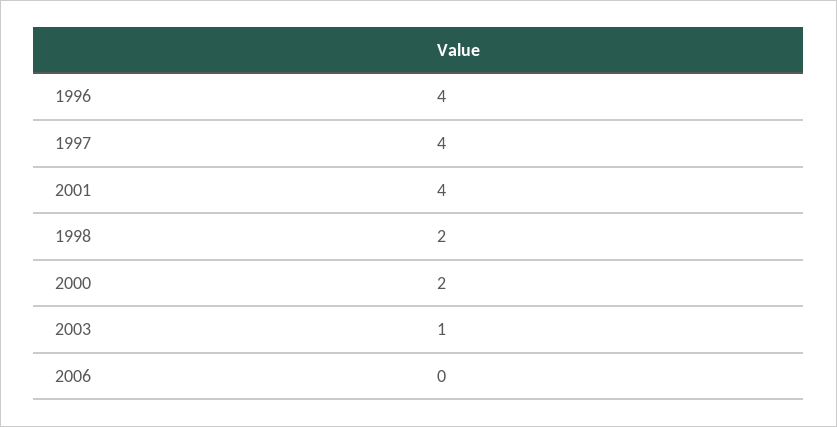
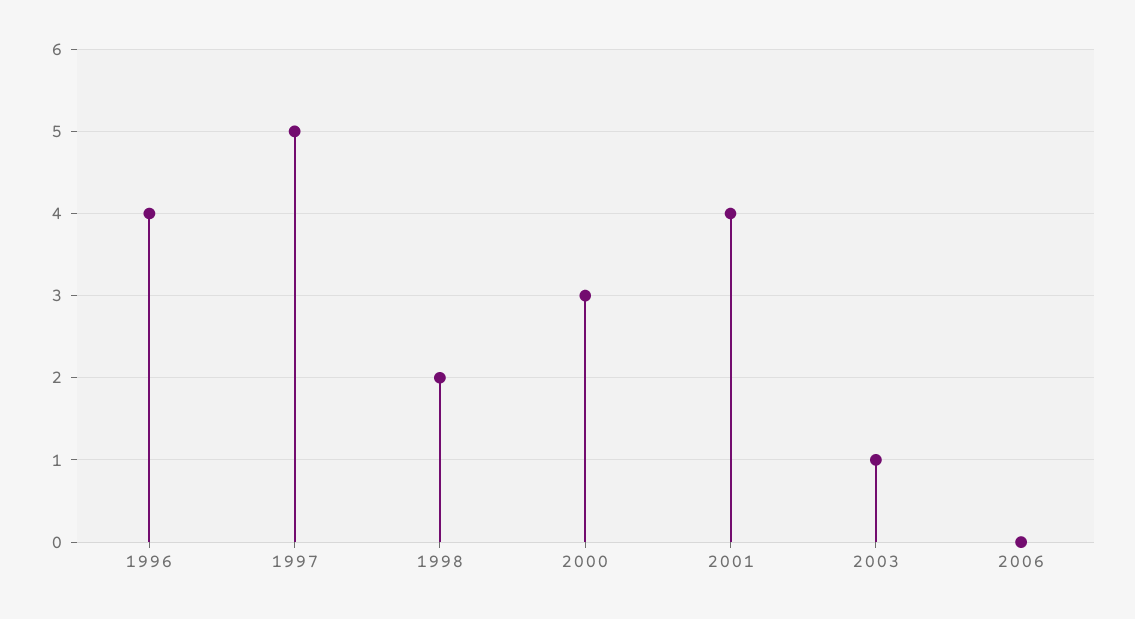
  {
    "1996": 4,
-   "1997": 4,
+   "1997": 5,
    "2001": 4,
    "1998": 2,
-   "2000": 2,
+   "2000": 3,
    "2003": 1,
    "2006": 0
  }

